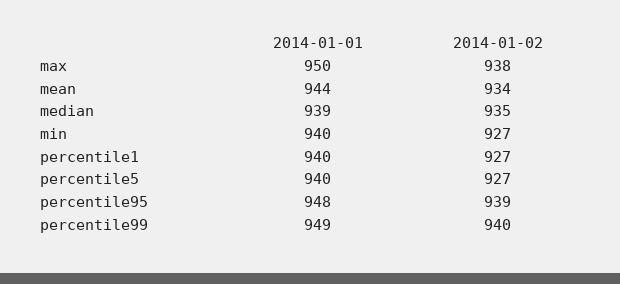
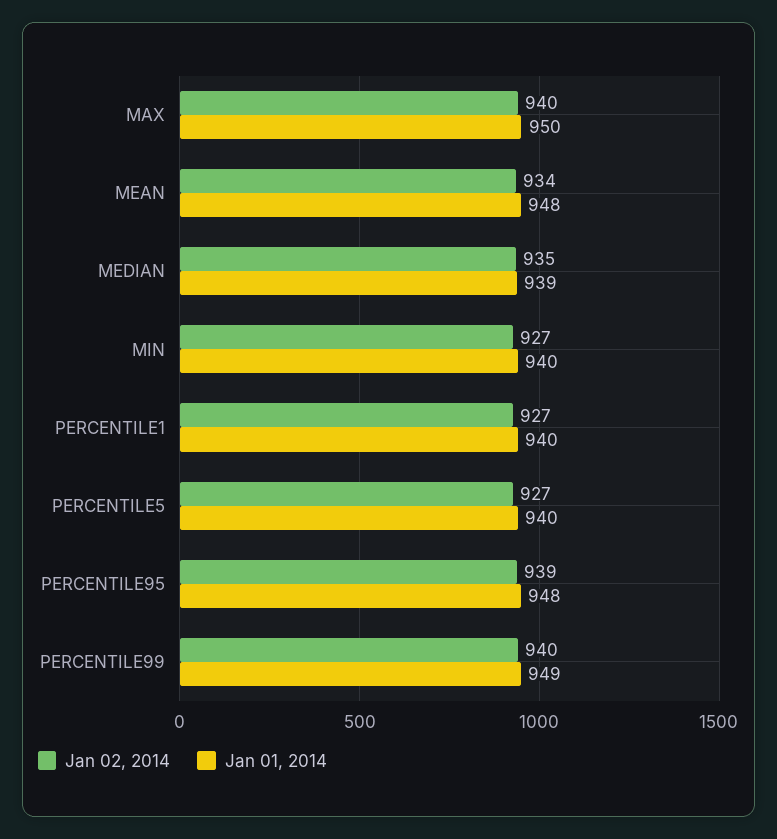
  {
    "2014-01-01": {
      "max": 950,
-     "mean": 944,
+     "mean": 948,
      "median": 939,
      "min": 940,
      "percentile1": 940,
      "percentile5": 940,
      "percentile95": 948,
      "percentile99": 949
    },
    "2014-01-02": {
-     "max": 938,
+     "max": 940,
      "mean": 934,
      "median": 935,
      "min": 927,
      "percentile1": 927,
      "percentile5": 927,
      "percentile95": 939,
      "percentile99": 940
    }
  }

